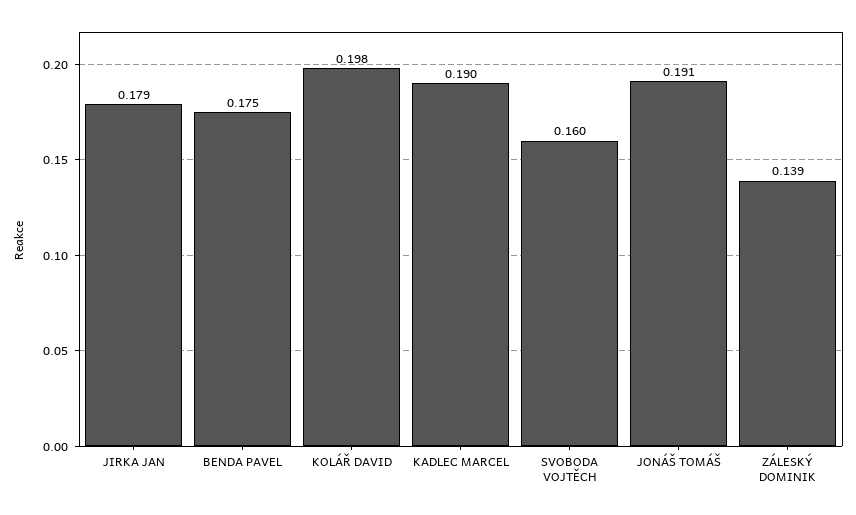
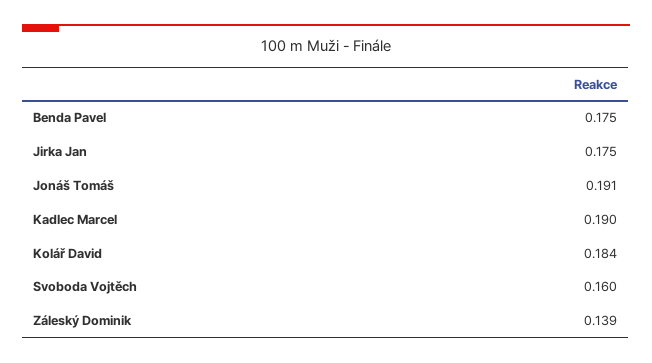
  {
-   "JIRKA JAN": 0.179,
+   "JIRKA JAN": 0.175,
    "BENDA PAVEL": 0.175,
-   "KOLÁŘ DAVID": 0.198,
+   "KOLÁŘ DAVID": 0.184,
    "KADLEC MARCEL": 0.19,
    "SVOBODA VOJTĚCH": 0.16,
    "JONÁŠ TOMÁŠ": 0.191,
    "ZÁLESKÝ DOMINIK": 0.139
  }

